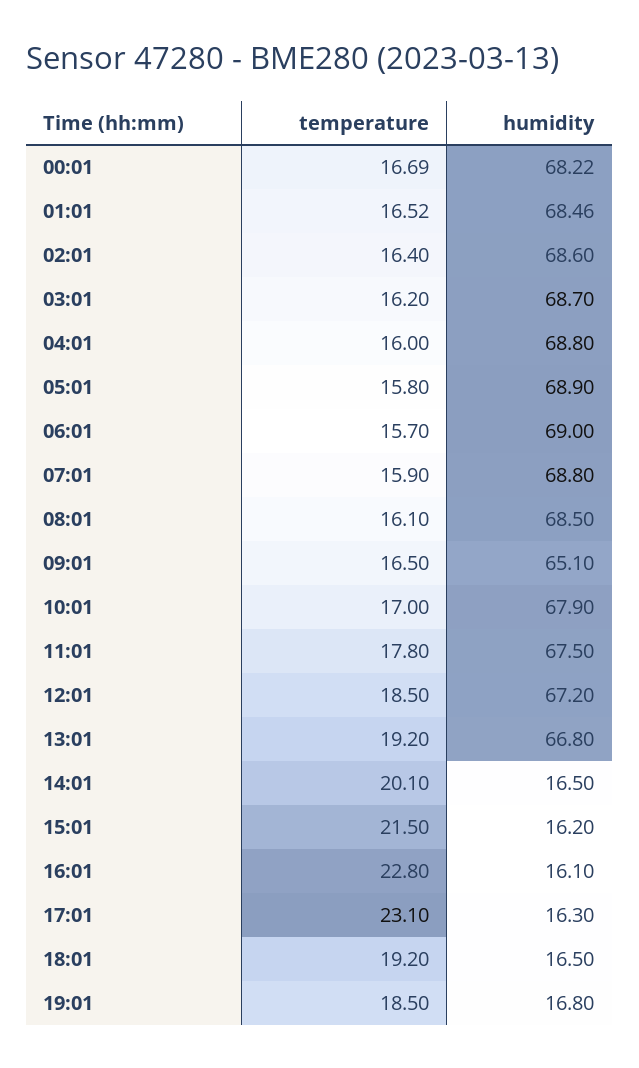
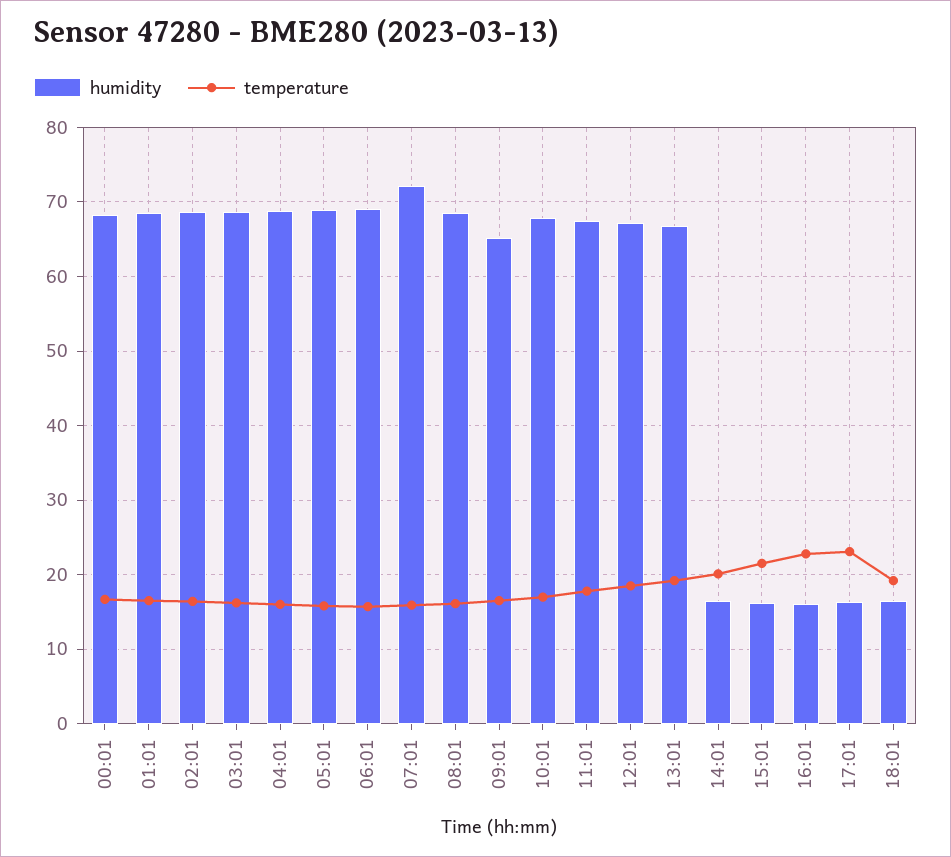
  {
    "temperature": {
      "00:01": 16.69,
      "01:01": 16.52,
      "02:01": 16.4,
      "03:01": 16.2,
      "04:01": 16,
      "05:01": 15.8,
      "06:01": 15.7,
      "07:01": 15.9,
      "08:01": 16.1,
      "09:01": 16.5,
      "10:01": 17,
      "11:01": 17.8,
      "12:01": 18.5,
      "13:01": 19.2,
      "14:01": 20.1,
      "15:01": 21.5,
      "16:01": 22.8,
      "17:01": 23.1,
-     "18:01": 19.2,
+     "18:01": 19.2
-     "19:01": 18.5
    },
    "humidity": {
      "00:01": 68.22,
      "01:01": 68.46,
      "02:01": 68.6,
      "03:01": 68.7,
      "04:01": 68.8,
      "05:01": 68.9,
      "06:01": 69,
-     "07:01": 68.8,
+     "07:01": 72,
      "08:01": 68.5,
      "09:01": 65.1,
      "10:01": 67.9,
      "11:01": 67.5,
      "12:01": 67.2,
      "13:01": 66.8,
      "14:01": 16.5,
      "15:01": 16.2,
      "16:01": 16.1,
      "17:01": 16.3,
-     "18:01": 16.5,
+     "18:01": 16.5
-     "19:01": 16.8
    }
  }

